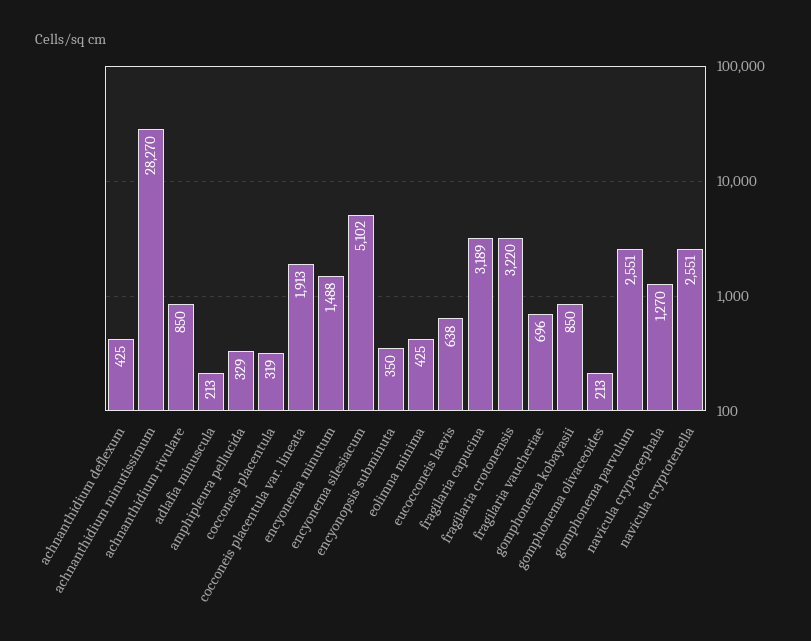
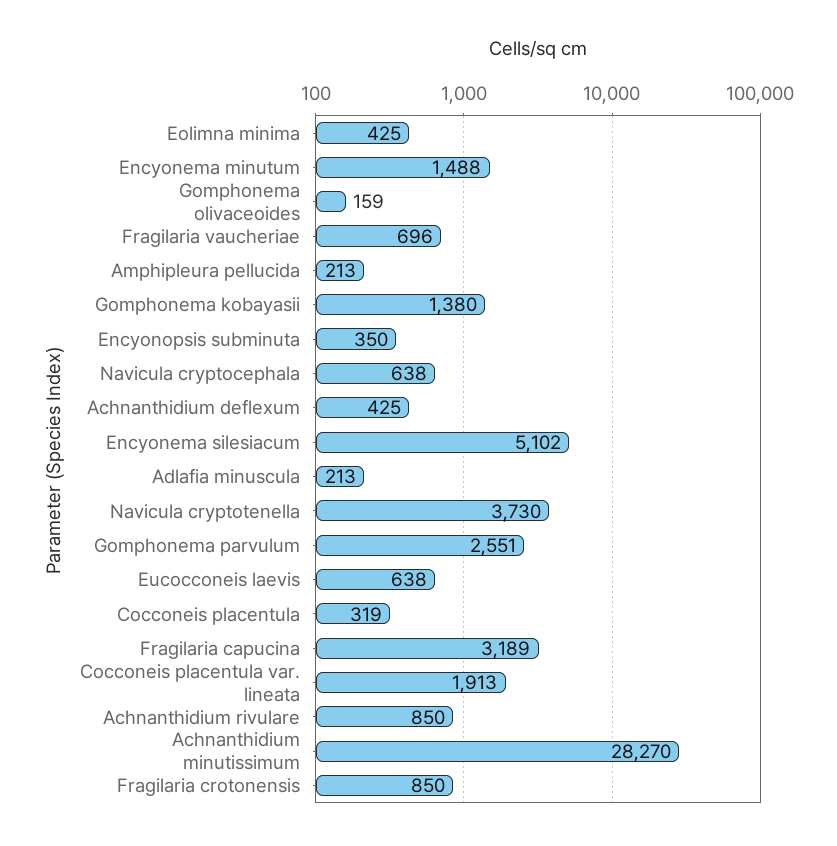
  {
    "achnanthidium deflexum": 425,
    "achnanthidium minutissimum": 28270,
    "achnanthidium rivulare": 850,
    "adlafia minuscula": 213,
-   "amphipleura pellucida": 329,
+   "amphipleura pellucida": 213,
    "cocconeis placentula": 319,
    "cocconeis placentula var. lineata": 1913,
    "encyonema minutum": 1488,
    "encyonema silesiacum": 5102,
    "encyonopsis subminuta": 350,
    "eolimna minima": 425,
    "eucocconeis laevis": 638,
    "fragilaria capucina": 3189,
-   "fragilaria crotonensis": 3220,
+   "fragilaria crotonensis": 850,
    "fragilaria vaucheriae": 696,
-   "gomphonema kobayasii": 850,
+   "gomphonema kobayasii": 1380,
-   "gomphonema olivaceoides": 213,
+   "gomphonema olivaceoides": 159,
    "gomphonema parvulum": 2551,
-   "navicula cryptocephala": 1270,
+   "navicula cryptocephala": 638,
-   "navicula cryptotenella": 2551
+   "navicula cryptotenella": 3730
  }

